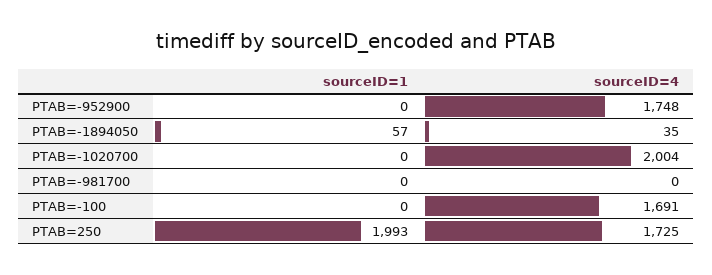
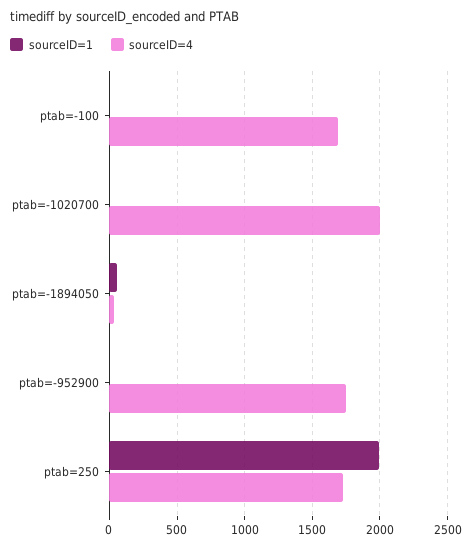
  {
    "sourceID=1": {
      "PTAB=-952900": 0,
      "PTAB=-1894050": 57,
      "PTAB=-1020700": 0,
-     "PTAB=-981700": 0,
      "PTAB=-100": 0,
      "PTAB=250": 1993
    },
    "sourceID=4": {
      "PTAB=-952900": 1748,
      "PTAB=-1894050": 35,
      "PTAB=-1020700": 2004,
-     "PTAB=-981700": 0,
      "PTAB=-100": 1691,
      "PTAB=250": 1725
    }
  }

